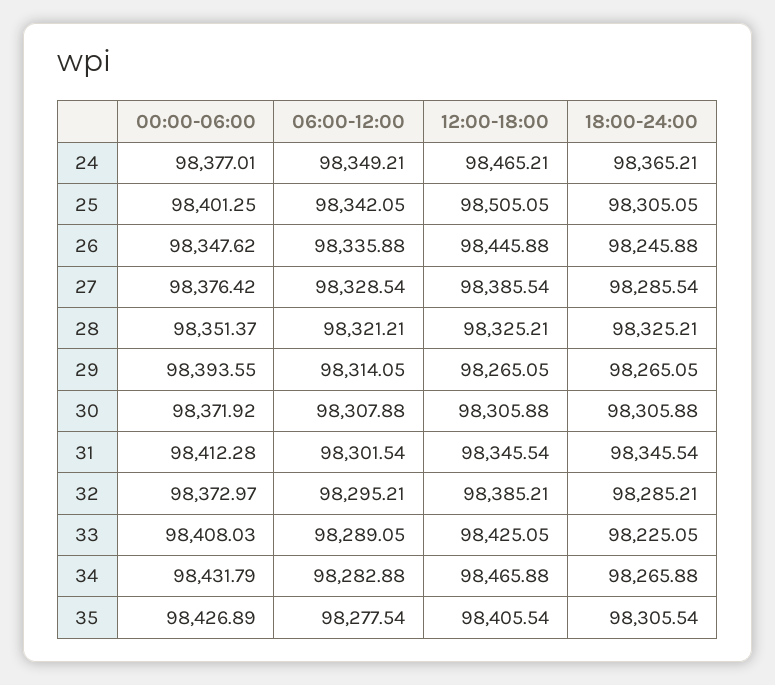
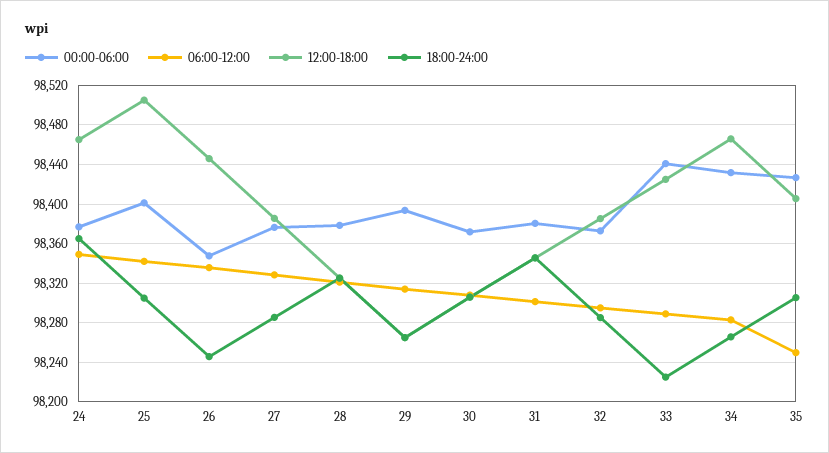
  {
    "00:00-06:00": {
      "24": 98377.01,
      "25": 98401.25,
      "26": 98347.62,
      "27": 98376.42,
-     "28": 98351.37,
+     "28": 98380,
      "29": 98393.55,
      "30": 98371.92,
-     "31": 98412.28,
+     "31": 98380,
      "32": 98372.97,
-     "33": 98408.03,
+     "33": 98440,
      "34": 98431.79,
      "35": 98426.89
    },
    "06:00-12:00": {
      "24": 98349.21,
      "25": 98342.05,
      "26": 98335.88,
      "27": 98328.54,
      "28": 98321.21,
      "29": 98314.05,
      "30": 98307.88,
      "31": 98301.54,
      "32": 98295.21,
      "33": 98289.05,
      "34": 98282.88,
-     "35": 98277.54
+     "35": 98250
    },
    "12:00-18:00": {
      "24": 98465.21,
      "25": 98505.05,
      "26": 98445.88,
      "27": 98385.54,
      "28": 98325.21,
      "29": 98265.05,
      "30": 98305.88,
      "31": 98345.54,
      "32": 98385.21,
      "33": 98425.05,
      "34": 98465.88,
      "35": 98405.54
    },
    "18:00-24:00": {
      "24": 98365.21,
      "25": 98305.05,
      "26": 98245.88,
      "27": 98285.54,
      "28": 98325.21,
      "29": 98265.05,
      "30": 98305.88,
      "31": 98345.54,
      "32": 98285.21,
      "33": 98225.05,
      "34": 98265.88,
      "35": 98305.54
    }
  }

